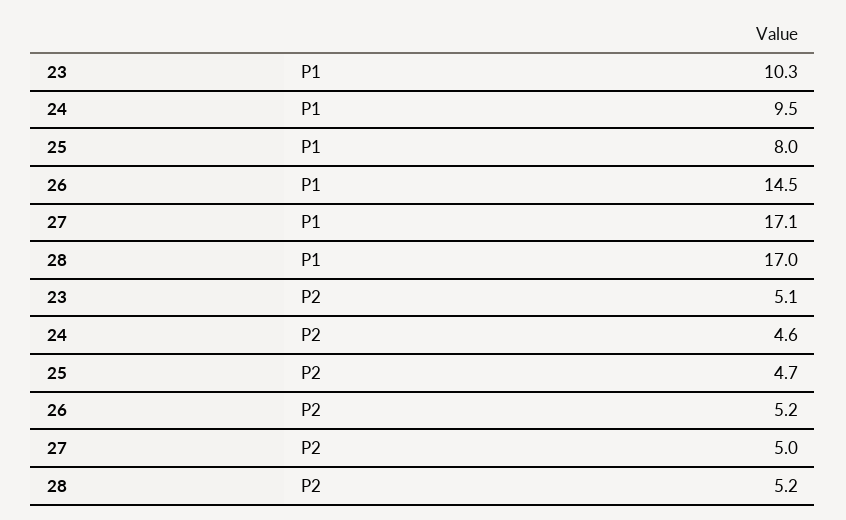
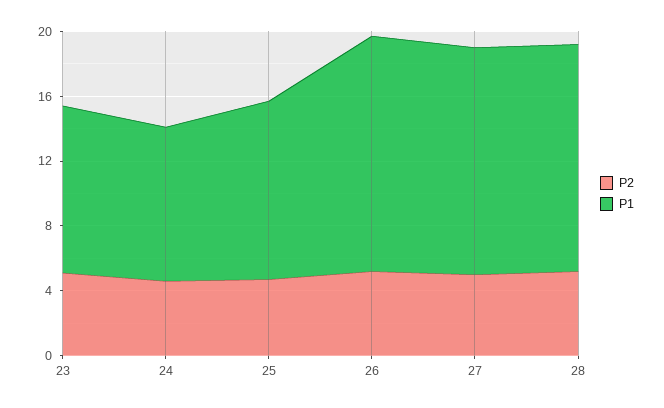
  {
    "P1": {
      "23": 10.3,
      "24": 9.5,
-     "25": 8,
+     "25": 11,
      "26": 14.5,
-     "27": 17.1,
+     "27": 14,
-     "28": 17
+     "28": 14
    },
    "P2": {
      "23": 5.1,
      "24": 4.6,
      "25": 4.7,
      "26": 5.2,
      "27": 5,
      "28": 5.2
    }
  }

